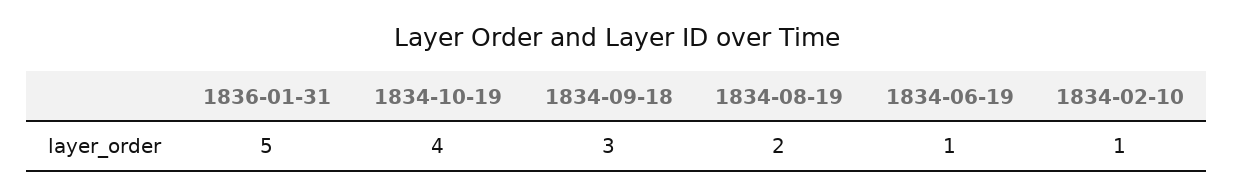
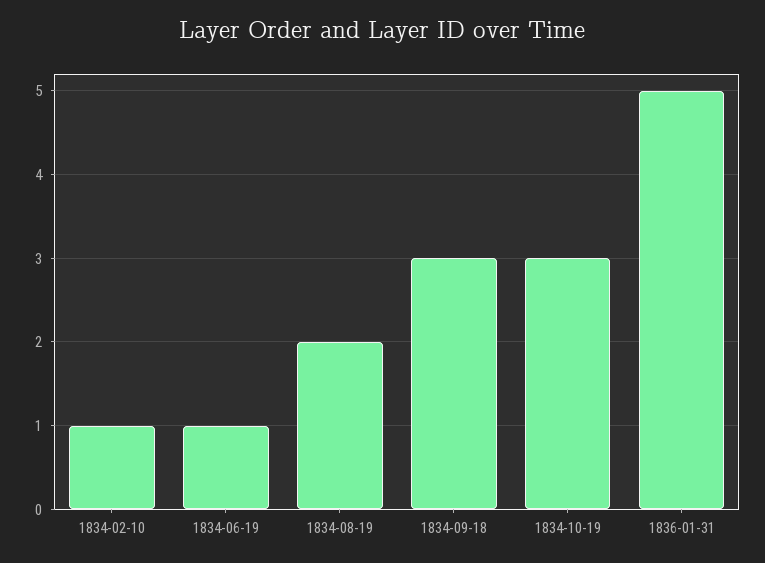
  {
    "1836-01-31": 5,
-   "1834-10-19": 4,
+   "1834-10-19": 3,
    "1834-09-18": 3,
    "1834-08-19": 2,
    "1834-06-19": 1,
    "1834-02-10": 1
  }

